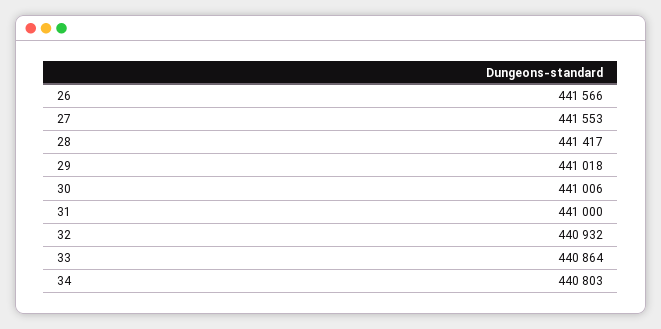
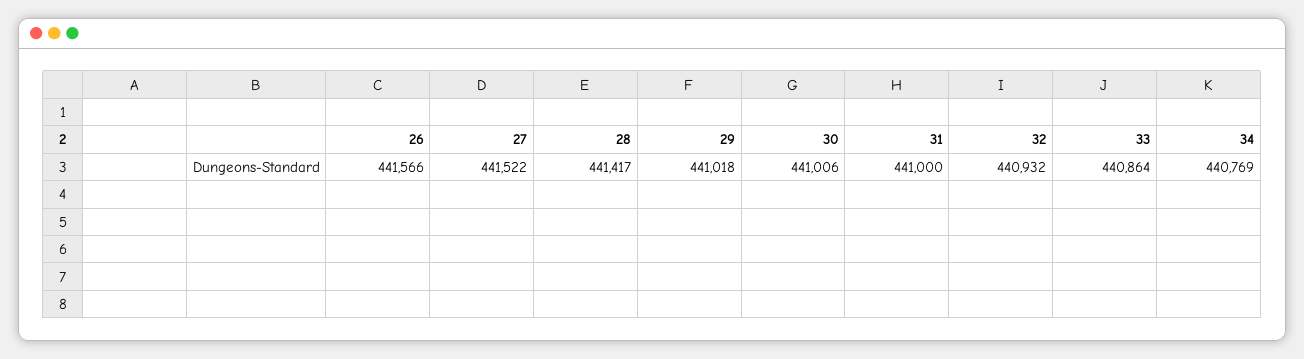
  {
    "26": 441566,
-   "27": 441553,
+   "27": 441522,
    "28": 441417,
    "29": 441018,
    "30": 441006,
    "31": 441000,
    "32": 440932,
    "33": 440864,
-   "34": 440803
+   "34": 440769
  }

